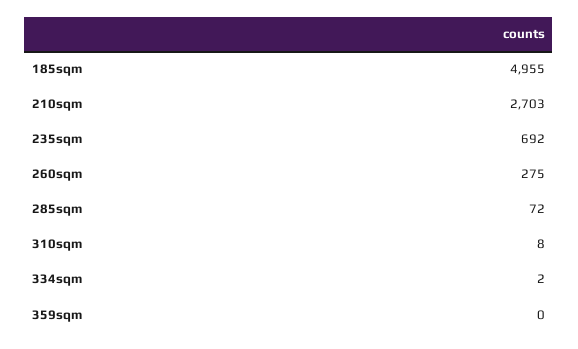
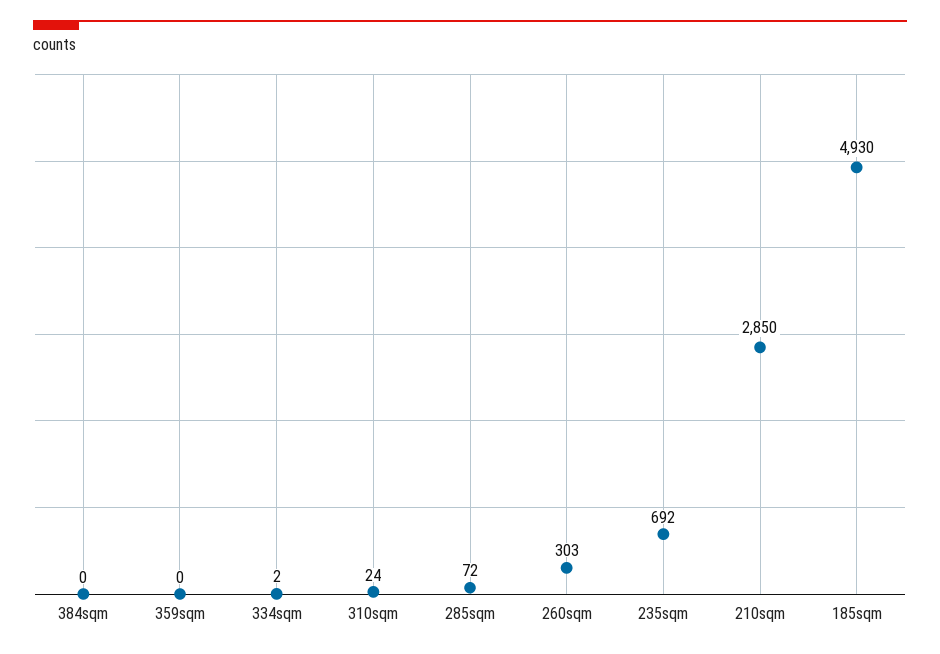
  {
-   "185sqm": 4955,
+   "185sqm": 4930,
-   "210sqm": 2703,
+   "210sqm": 2850,
    "235sqm": 692,
-   "260sqm": 275,
+   "260sqm": 303,
    "285sqm": 72,
-   "310sqm": 8,
+   "310sqm": 24,
    "334sqm": 2,
-   "359sqm": 0
+   "359sqm": 0,
+   "384sqm": 0
  }

